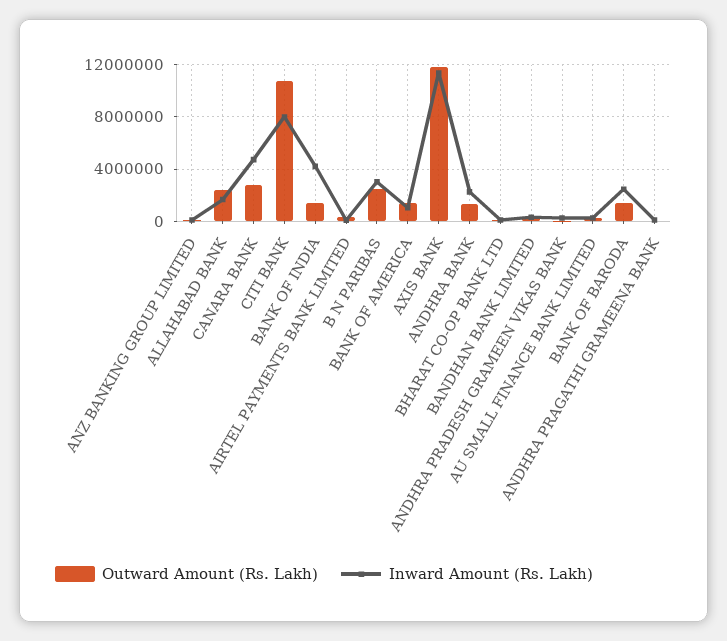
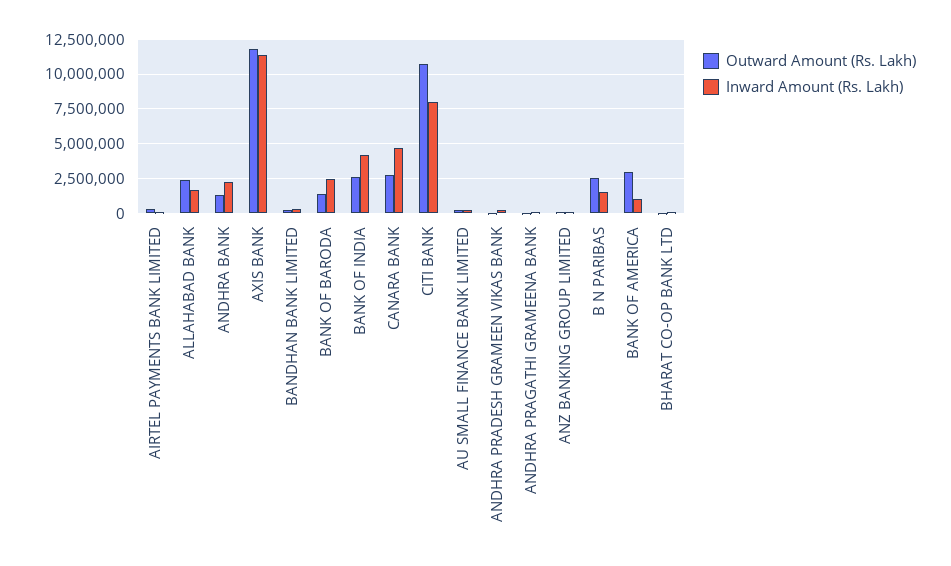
  {
    "Outward Amount (Rs. Lakh)": {
      "ANZ BANKING GROUP LIMITED": 0,
      "ALLAHABAD BANK": 2500000,
      "CANARA BANK": 3000000,
      "CITI BANK": 10500000,
-     "BANK OF INDIA": 1500000,
+     "BANK OF INDIA": 2500000,
      "AIRTEL PAYMENTS BANK LIMITED": 500000,
      "B N PARIBAS": 2500000,
-     "BANK OF AMERICA": 1500000,
+     "BANK OF AMERICA": 3000000,
      "AXIS BANK": 12000000,
      "ANDHRA BANK": 1500000,
      "BHARAT CO-OP BANK LTD": 0,
      "BANDHAN BANK LIMITED": 500000,
      "ANDHRA PRADESH GRAMEEN VIKAS BANK": 0,
      "AU SMALL FINANCE BANK LIMITED": 0,
      "BANK OF BARODA": 1500000,
      "ANDHRA PRAGATHI GRAMEENA BANK": 0
    },
    "Inward Amount (Rs. Lakh)": {
      "ANZ BANKING GROUP LIMITED": 0,
      "ALLAHABAD BANK": 1500000,
      "CANARA BANK": 4500000,
      "CITI BANK": 8000000,
      "BANK OF INDIA": 4000000,
      "AIRTEL PAYMENTS BANK LIMITED": 0,
-     "B N PARIBAS": 3000000,
+     "B N PARIBAS": 1500000,
      "BANK OF AMERICA": 1000000,
      "AXIS BANK": 11500000,
      "ANDHRA BANK": 2500000,
      "BHARAT CO-OP BANK LTD": 0,
      "BANDHAN BANK LIMITED": 500000,
      "ANDHRA PRADESH GRAMEEN VIKAS BANK": 500000,
      "AU SMALL FINANCE BANK LIMITED": 500000,
      "BANK OF BARODA": 2500000,
      "ANDHRA PRAGATHI GRAMEENA BANK": 0
    }
  }

